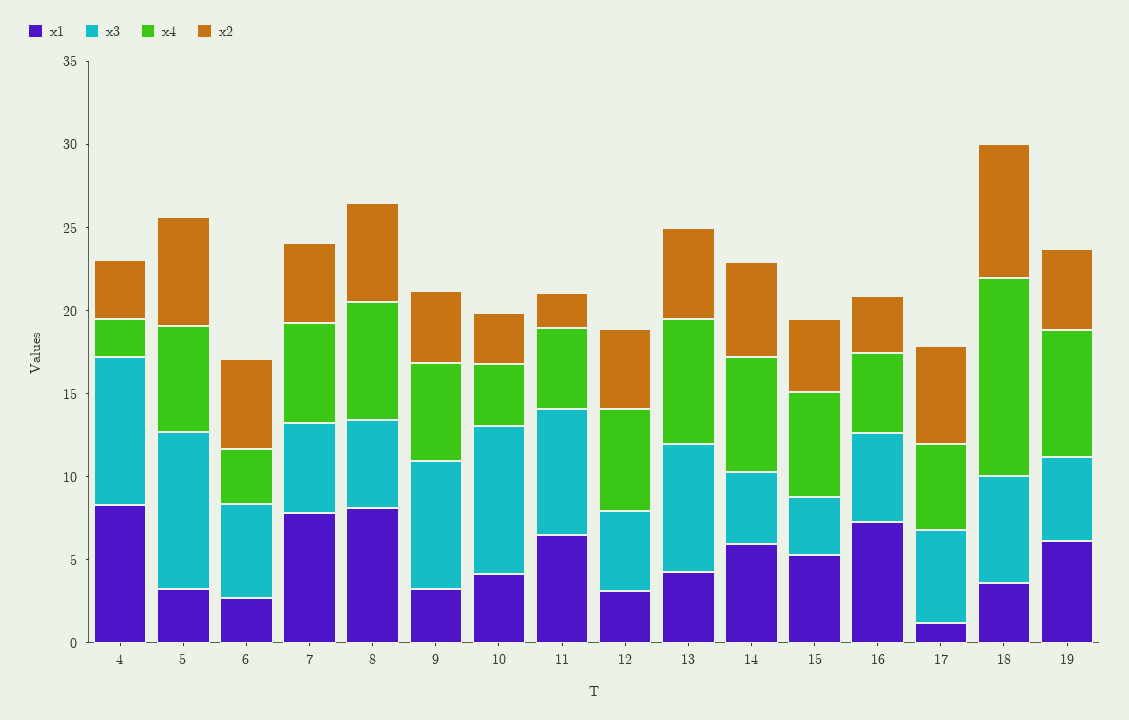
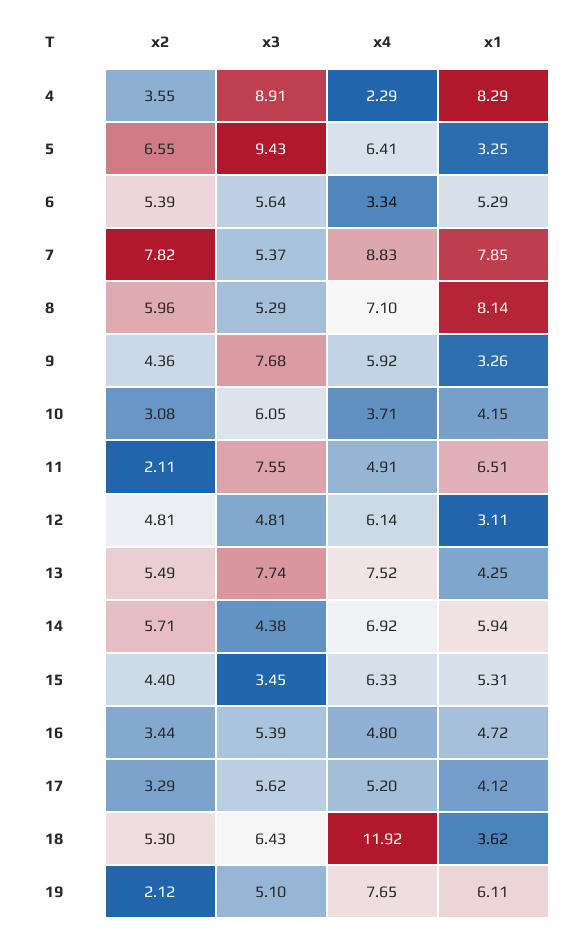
  {
    "x1": {
      "4": 8.29,
      "5": 3.25,
-     "6": 3,
+     "6": 5.29,
      "7": 7.85,
      "8": 8.14,
      "9": 3.26,
      "10": 4.15,
      "11": 6.51,
      "12": 3.11,
      "13": 4.25,
      "14": 5.94,
      "15": 5.31,
-     "16": 7,
+     "16": 4.72,
-     "17": 1,
+     "17": 4.12,
      "18": 3.62,
      "19": 6.11
    },
    "x3": {
      "4": 8.91,
      "5": 9.43,
      "6": 5.64,
      "7": 5.37,
      "8": 5.29,
      "9": 7.68,
-     "10": 9,
+     "10": 6.05,
      "11": 7.55,
      "12": 4.81,
      "13": 7.74,
      "14": 4.38,
      "15": 3.45,
      "16": 5.39,
      "17": 5.62,
      "18": 6.43,
      "19": 5.1
    },
    "x4": {
      "4": 2.29,
      "5": 6.41,
      "6": 3.34,
-     "7": 6,
+     "7": 8.83,
      "8": 7.1,
      "9": 5.92,
      "10": 3.71,
      "11": 4.91,
      "12": 6.14,
      "13": 7.52,
      "14": 6.92,
      "15": 6.33,
      "16": 4.8,
      "17": 5.2,
      "18": 11.92,
      "19": 7.65
    },
    "x2": {
      "4": 3.55,
      "5": 6.55,
      "6": 5.39,
-     "7": 5,
+     "7": 7.82,
      "8": 5.96,
      "9": 4.36,
      "10": 3.08,
      "11": 2.11,
      "12": 4.81,
      "13": 5.49,
      "14": 5.71,
      "15": 4.4,
      "16": 3.44,
-     "17": 6,
+     "17": 3.29,
-     "18": 8,
+     "18": 5.3,
-     "19": 5
+     "19": 2.12
    }
  }

